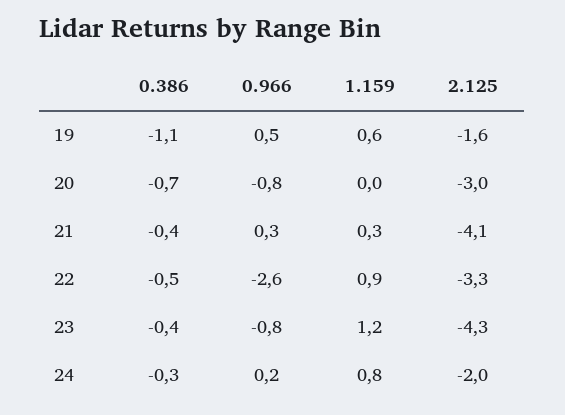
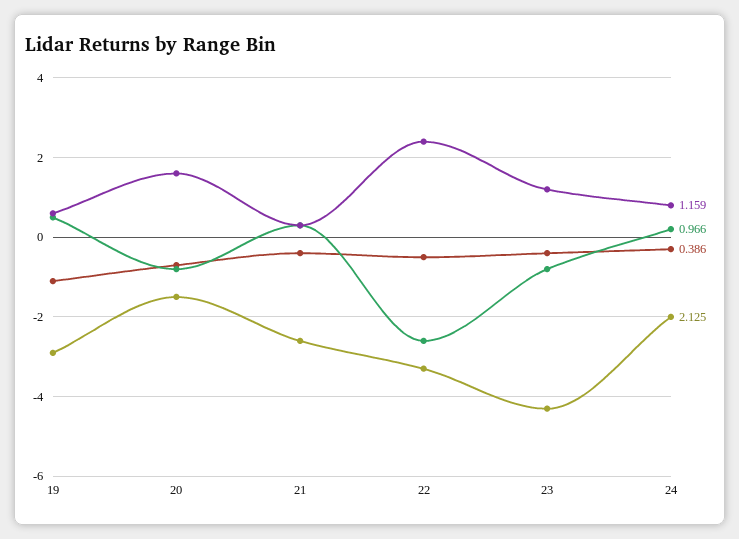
  {
    "0.386": {
      "19": -1.1,
      "20": -0.7,
      "21": -0.4,
      "22": -0.5,
      "23": -0.4,
      "24": -0.3
    },
    "0.966": {
      "19": 0.5,
      "20": -0.8,
      "21": 0.3,
      "22": -2.6,
      "23": -0.8,
      "24": 0.2
    },
    "1.159": {
      "19": 0.6,
-     "20": 0,
+     "20": 1.5,
      "21": 0.3,
-     "22": 0.9,
+     "22": 2.5,
      "23": 1.2,
      "24": 0.8
    },
    "2.125": {
-     "19": -1.6,
+     "19": -3,
-     "20": -3,
+     "20": -1.5,
-     "21": -4.1,
+     "21": -2.5,
      "22": -3.3,
      "23": -4.3,
      "24": -2
    }
  }

